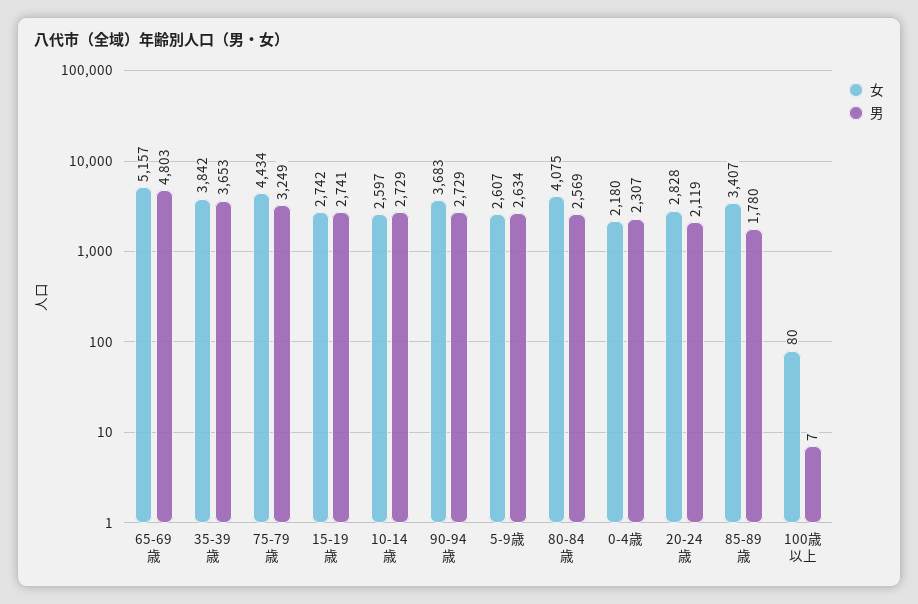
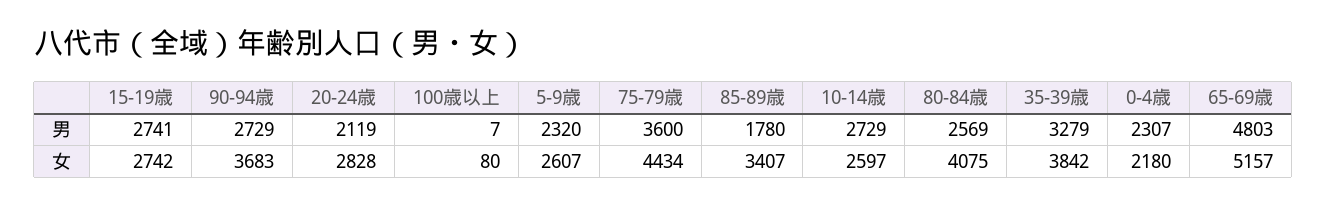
  {
    "女": {
      "65-69歳": 5157,
      "35-39歳": 3842,
      "75-79歳": 4434,
      "15-19歳": 2742,
      "10-14歳": 2597,
      "90-94歳": 3683,
      "5-9歳": 2607,
      "80-84歳": 4075,
      "0-4歳": 2180,
      "20-24歳": 2828,
      "85-89歳": 3407,
      "100歳以上": 80
    },
    "男": {
      "65-69歳": 4803,
-     "35-39歳": 3653,
+     "35-39歳": 3279,
-     "75-79歳": 3249,
+     "75-79歳": 3600,
      "15-19歳": 2741,
      "10-14歳": 2729,
      "90-94歳": 2729,
-     "5-9歳": 2634,
+     "5-9歳": 2320,
      "80-84歳": 2569,
      "0-4歳": 2307,
      "20-24歳": 2119,
      "85-89歳": 1780,
      "100歳以上": 7
    }
  }

